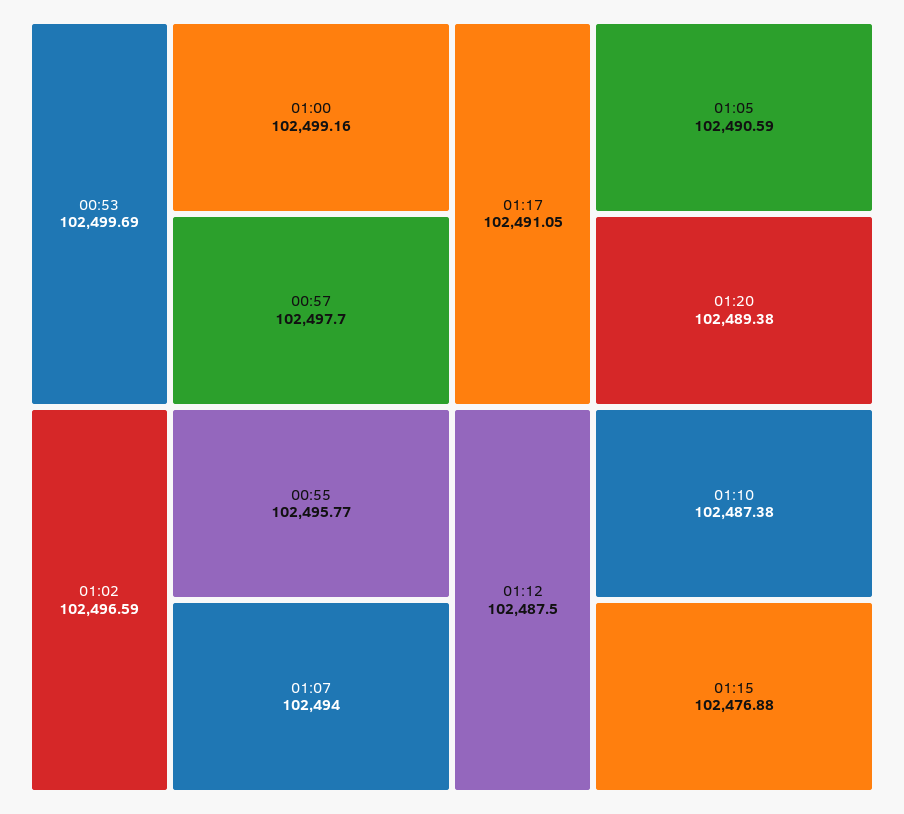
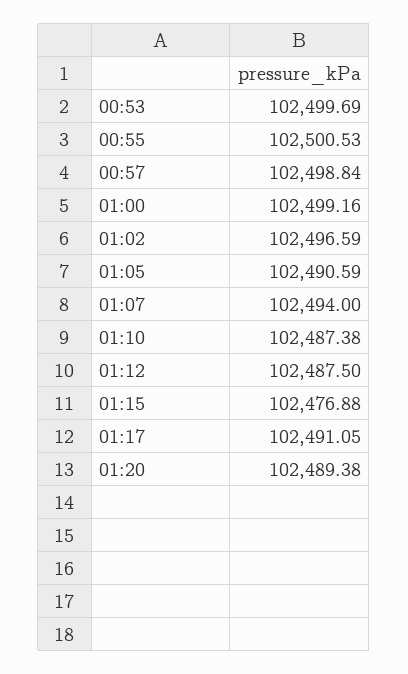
  {
    "00:53": 102499.69,
    "01:00": 102499.16,
-   "00:57": 102497.7,
+   "00:57": 102498.84,
    "01:02": 102496.59,
-   "00:55": 102495.77,
+   "00:55": 102500.53,
    "01:07": 102494,
    "01:17": 102491.05,
    "01:05": 102490.59,
    "01:20": 102489.38,
    "01:12": 102487.5,
    "01:10": 102487.38,
    "01:15": 102476.88
  }

